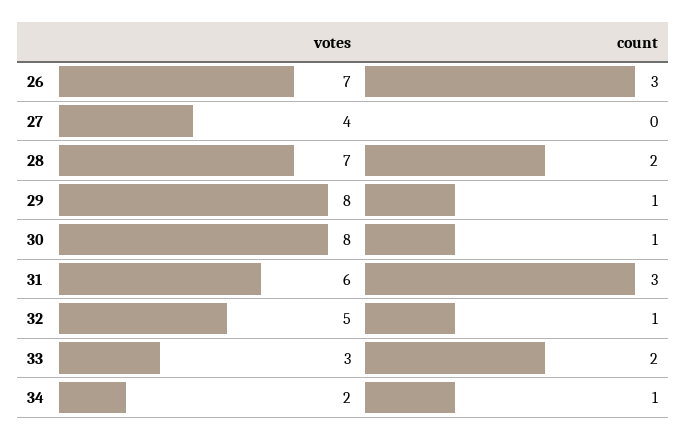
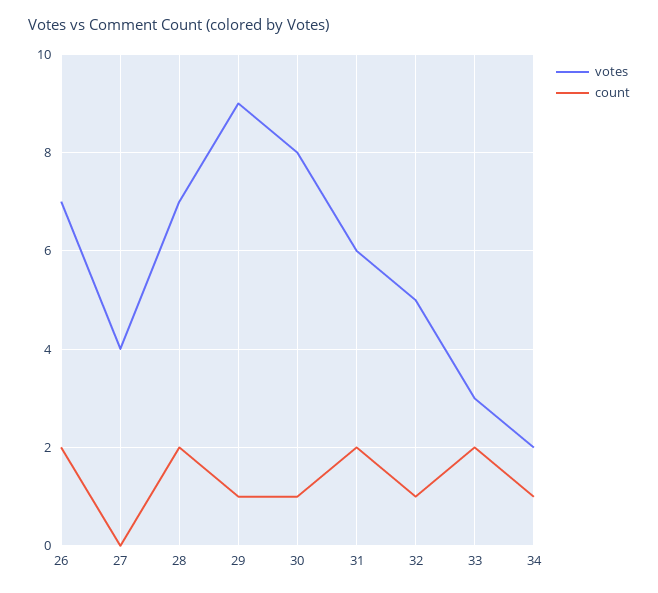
  {
    "votes": {
      "26": 7,
      "27": 4,
      "28": 7,
-     "29": 8,
+     "29": 9,
      "30": 8,
      "31": 6,
      "32": 5,
      "33": 3,
      "34": 2
    },
    "count": {
-     "26": 3,
+     "26": 2,
      "27": 0,
      "28": 2,
      "29": 1,
      "30": 1,
-     "31": 3,
+     "31": 2,
      "32": 1,
      "33": 2,
      "34": 1
    }
  }

